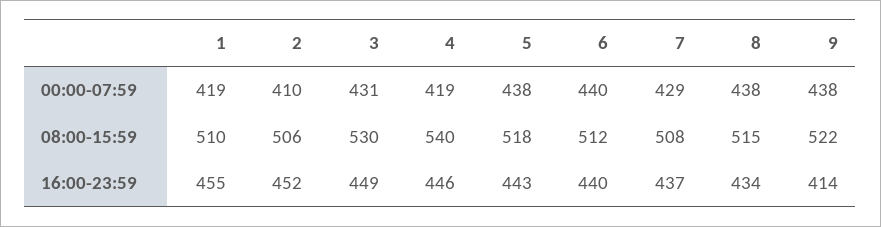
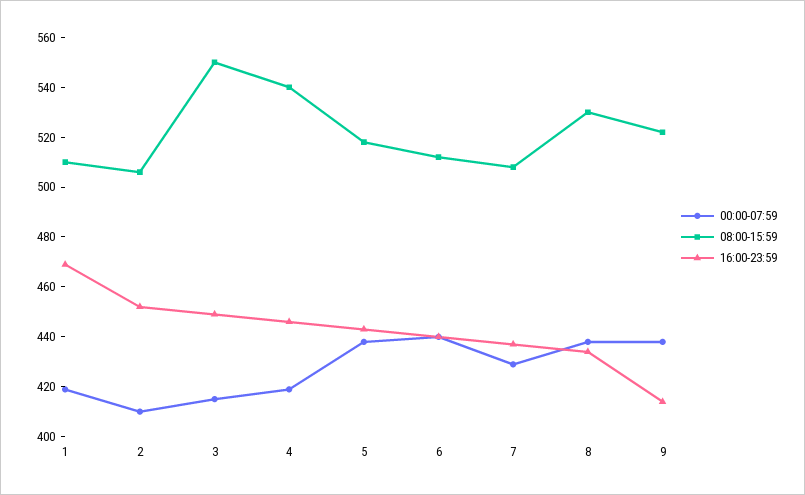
  {
    "00:00-07:59": {
      "1": 419,
      "2": 410,
-     "3": 431,
+     "3": 415,
      "4": 419,
      "5": 438,
      "6": 440,
      "7": 429,
      "8": 438,
      "9": 438
    },
    "08:00-15:59": {
      "1": 510,
      "2": 506,
-     "3": 530,
+     "3": 550,
      "4": 540,
      "5": 518,
      "6": 512,
      "7": 508,
-     "8": 515,
+     "8": 530,
      "9": 522
    },
    "16:00-23:59": {
-     "1": 455,
+     "1": 470,
      "2": 452,
      "3": 449,
      "4": 446,
      "5": 443,
      "6": 440,
      "7": 437,
      "8": 434,
      "9": 414
    }
  }

